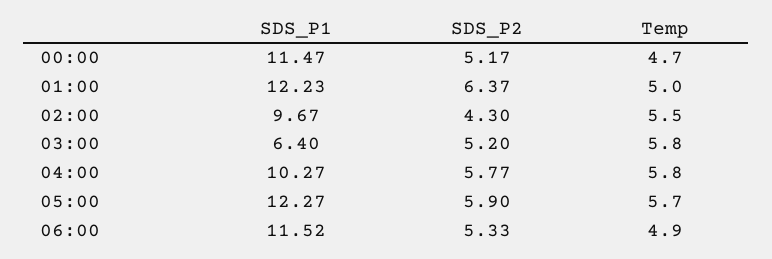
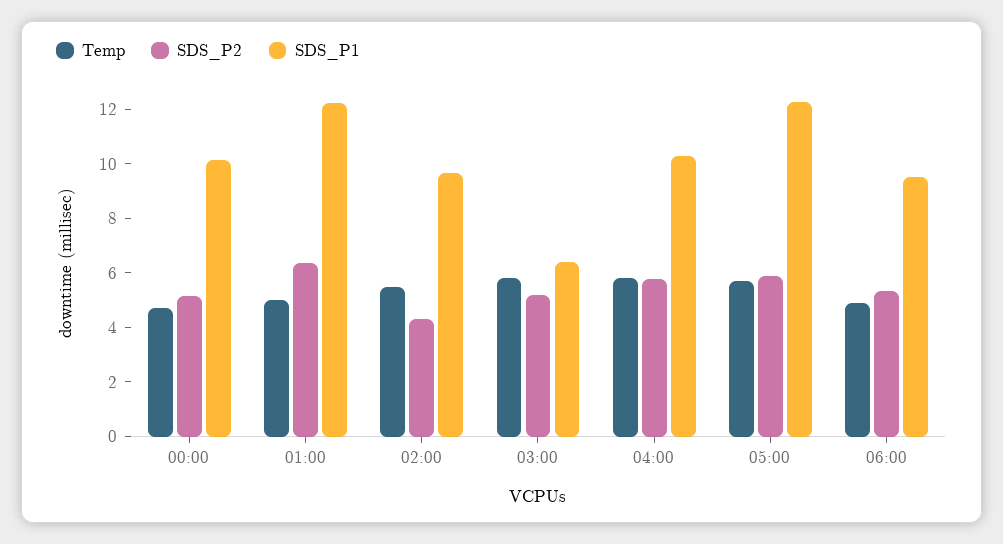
  {
    "SDS_P1": {
-     "00:00": 11.47,
+     "00:00": 10,
      "01:00": 12.23,
      "02:00": 9.67,
      "03:00": 6.4,
      "04:00": 10.27,
      "05:00": 12.27,
-     "06:00": 11.52
+     "06:00": 9.5
    },
    "SDS_P2": {
      "00:00": 5.17,
      "01:00": 6.37,
      "02:00": 4.3,
      "03:00": 5.2,
      "04:00": 5.77,
      "05:00": 5.9,
      "06:00": 5.33
    },
    "Temp": {
      "00:00": 4.7,
      "01:00": 5,
      "02:00": 5.5,
      "03:00": 5.8,
      "04:00": 5.8,
      "05:00": 5.7,
      "06:00": 4.9
    }
  }

